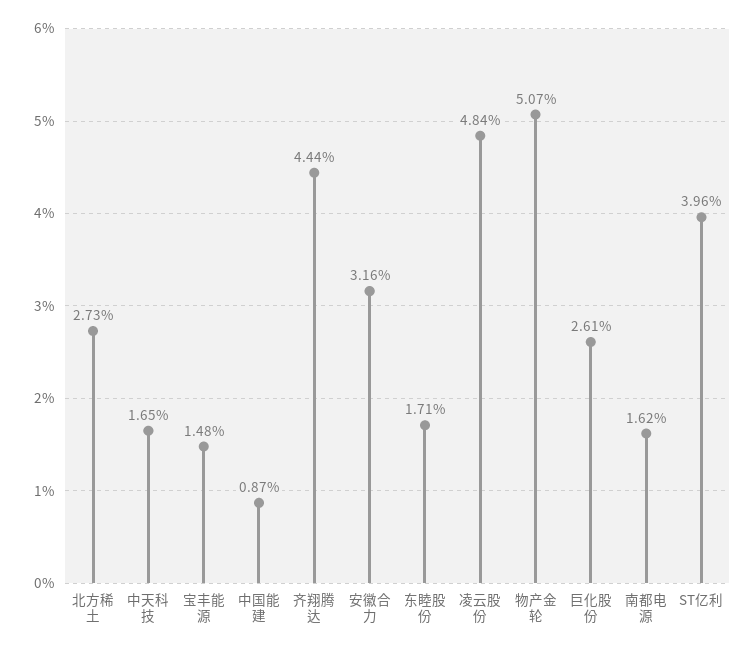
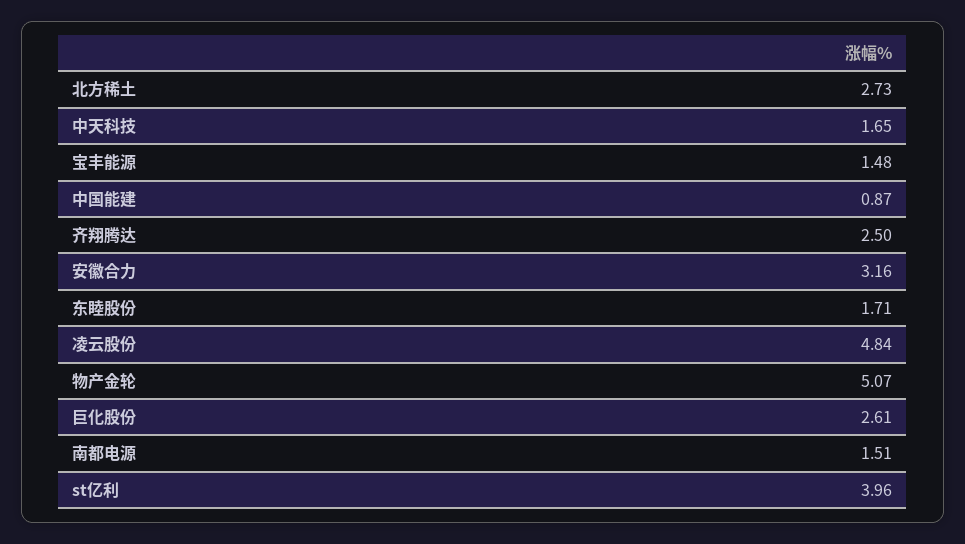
  {
    "北方稀土": 2.73,
    "中天科技": 1.65,
    "宝丰能源": 1.48,
    "中国能建": 0.87,
-   "齐翔腾达": 4.44,
+   "齐翔腾达": 2.5,
    "安徽合力": 3.16,
    "东睦股份": 1.71,
    "凌云股份": 4.84,
    "物产金轮": 5.07,
    "巨化股份": 2.61,
-   "南都电源": 1.62,
+   "南都电源": 1.51,
    "ST亿利": 3.96
  }

